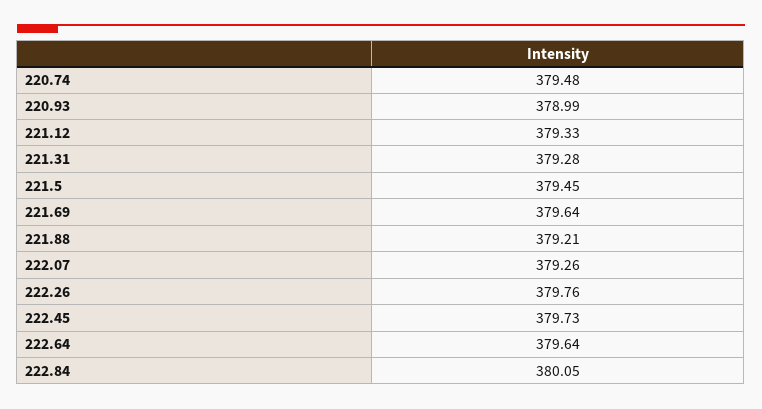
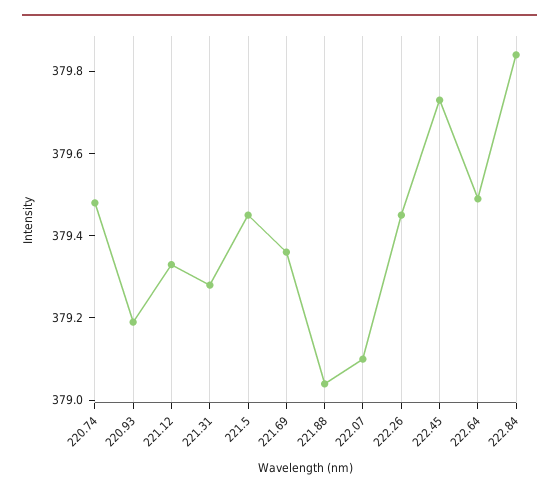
  {
    "220.74": 379.48,
-   "220.93": 378.99,
+   "220.93": 379.2,
    "221.12": 379.33,
    "221.31": 379.28,
    "221.5": 379.45,
-   "221.69": 379.64,
+   "221.69": 379.35,
-   "221.88": 379.21,
+   "221.88": 379.05,
-   "222.07": 379.26,
+   "222.07": 379.1,
-   "222.26": 379.76,
+   "222.26": 379.45,
    "222.45": 379.73,
-   "222.64": 379.64,
+   "222.64": 379.5,
-   "222.84": 380.05
+   "222.84": 379.85
  }

